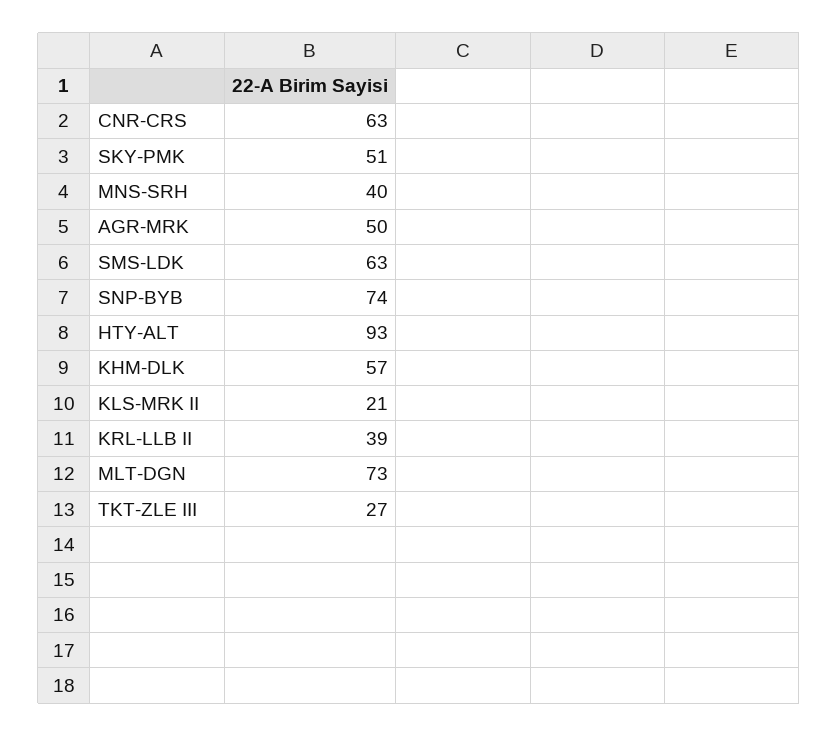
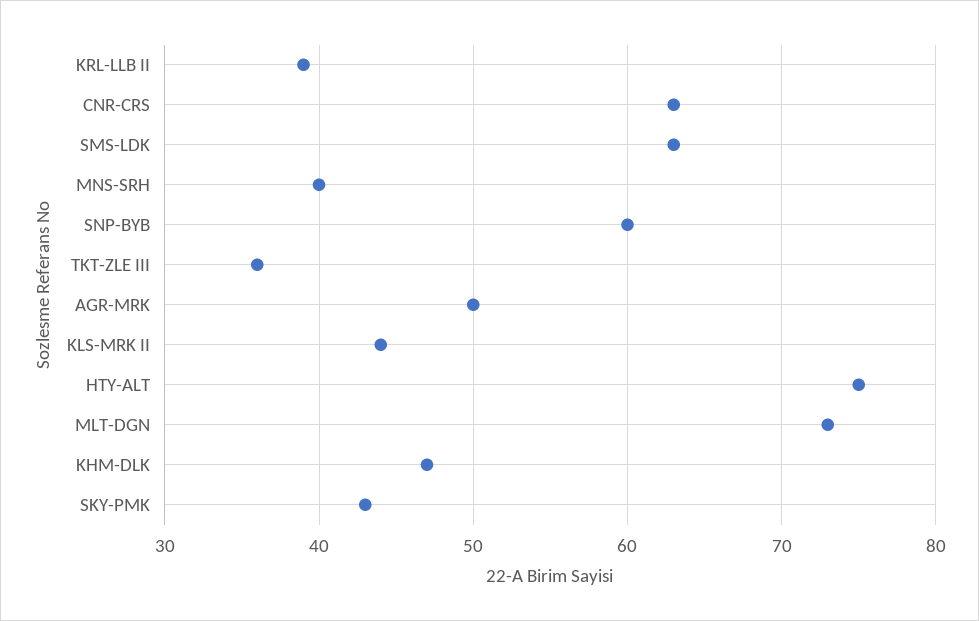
  {
    "CNR-CRS": 63,
-   "SKY-PMK": 51,
+   "SKY-PMK": 43,
    "MNS-SRH": 40,
    "AGR-MRK": 50,
    "SMS-LDK": 63,
-   "SNP-BYB": 74,
+   "SNP-BYB": 60,
-   "HTY-ALT": 93,
+   "HTY-ALT": 75,
-   "KHM-DLK": 57,
+   "KHM-DLK": 47,
-   "KLS-MRK II": 21,
+   "KLS-MRK II": 44,
    "KRL-LLB II": 39,
    "MLT-DGN": 73,
-   "TKT-ZLE III": 27
+   "TKT-ZLE III": 36
  }

